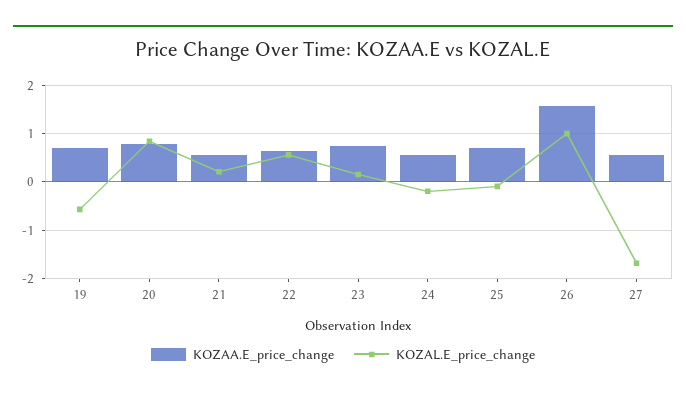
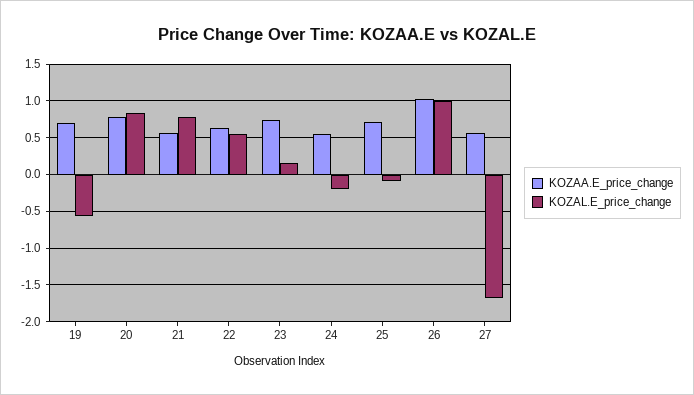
  {
    "KOZAA.E_price_change": {
      "19": 0.7,
      "20": 0.8,
      "21": 0.6,
      "22": 0.6,
      "23": 0.7,
      "24": 0.5,
      "25": 0.7,
-     "26": 1.6,
+     "26": 1,
      "27": 0.6
    },
    "KOZAL.E_price_change": {
      "19": -0.6,
      "20": 0.8,
-     "21": 0.2,
+     "21": 0.8,
      "22": 0.6,
      "23": 0.2,
      "24": -0.2,
      "25": -0.1,
      "26": 1,
      "27": -1.7
    }
  }

